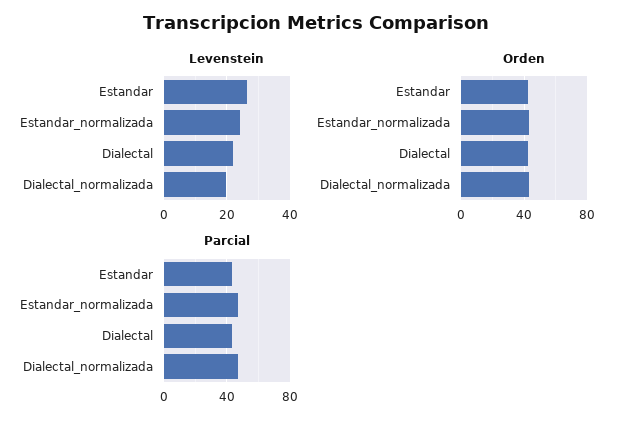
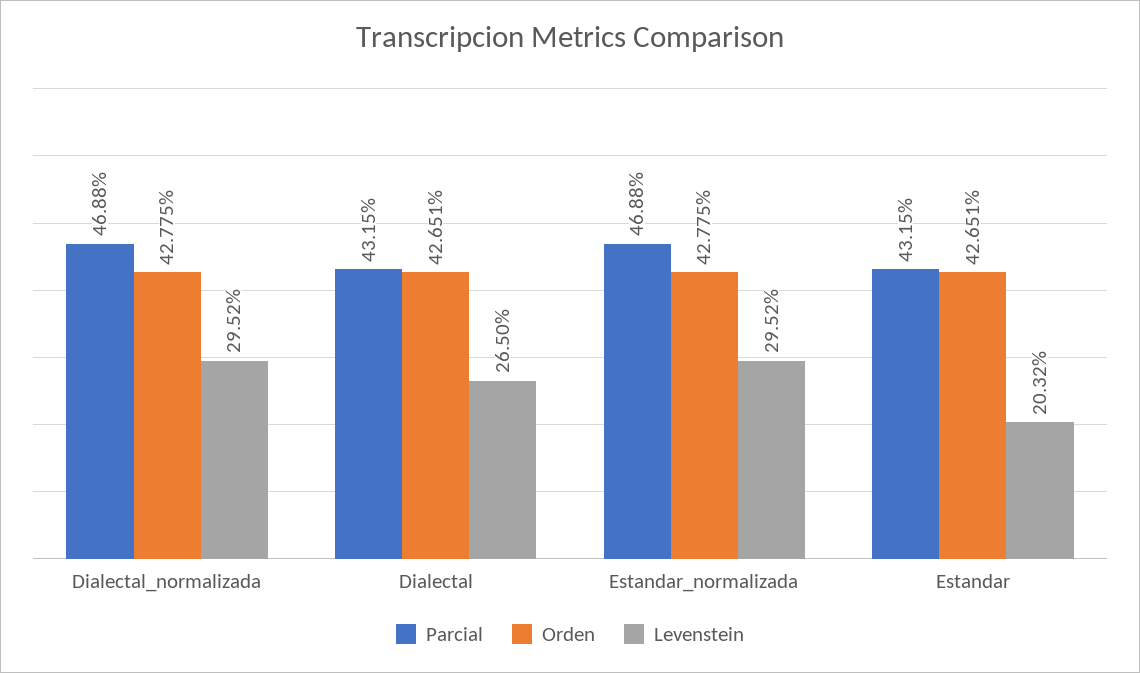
  {
    "Levenstein": {
-     "Estandar": 26,
+     "Estandar": 20.32,
-     "Estandar_normalizada": 24,
+     "Estandar_normalizada": 29.52,
-     "Dialectal": 22,
+     "Dialectal": 26.5,
-     "Dialectal_normalizada": 20
+     "Dialectal_normalizada": 29.52
    },
    "Orden": {
      "Estandar": 42.651,
      "Estandar_normalizada": 42.775,
      "Dialectal": 42.651,
      "Dialectal_normalizada": 42.775
    },
    "Parcial": {
      "Estandar": 43.15,
      "Estandar_normalizada": 46.88,
      "Dialectal": 43.15,
      "Dialectal_normalizada": 46.88
    }
  }

